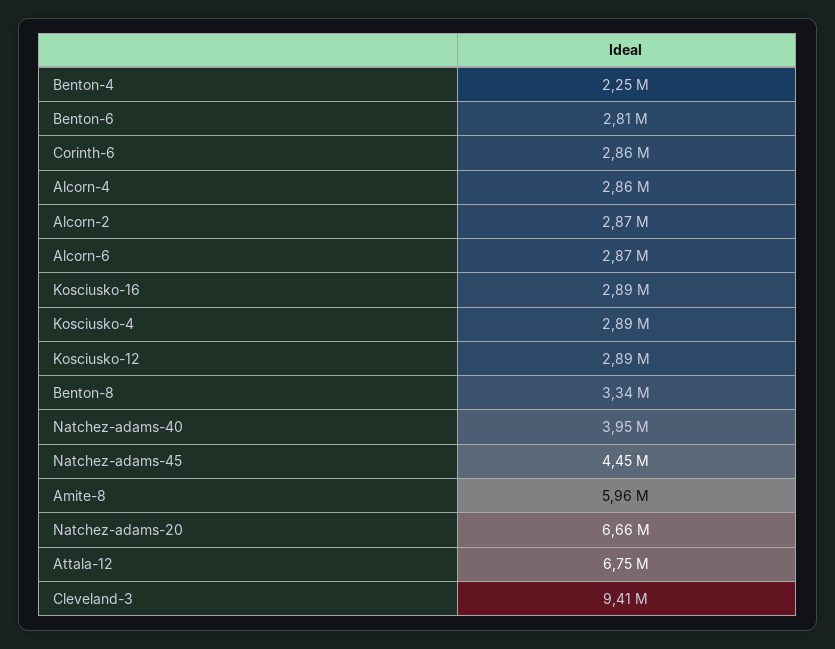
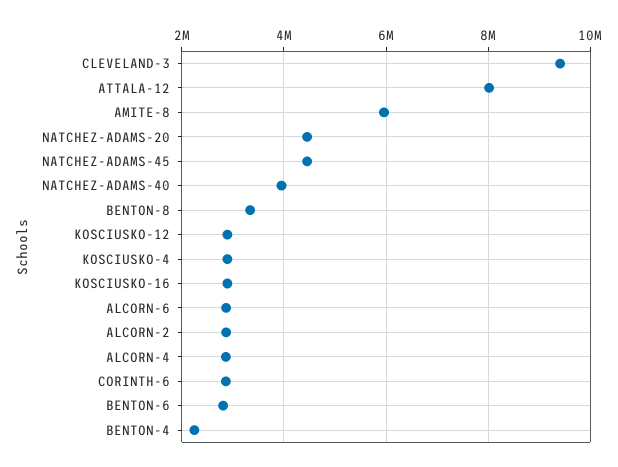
  {
    "Benton-4": 2250000,
    "Benton-6": 2810000,
    "Corinth-6": 2860000,
    "Alcorn-4": 2860000,
    "Alcorn-2": 2870000,
    "Alcorn-6": 2870000,
    "Kosciusko-16": 2890000,
    "Kosciusko-4": 2890000,
    "Kosciusko-12": 2890000,
    "Benton-8": 3340000,
    "Natchez-adams-40": 3950000,
    "Natchez-adams-45": 4450000,
    "Amite-8": 5960000,
-   "Natchez-adams-20": 6660000,
+   "Natchez-adams-20": 4400000,
-   "Attala-12": 6750000,
+   "Attala-12": 8000000,
    "Cleveland-3": 9410000
  }

